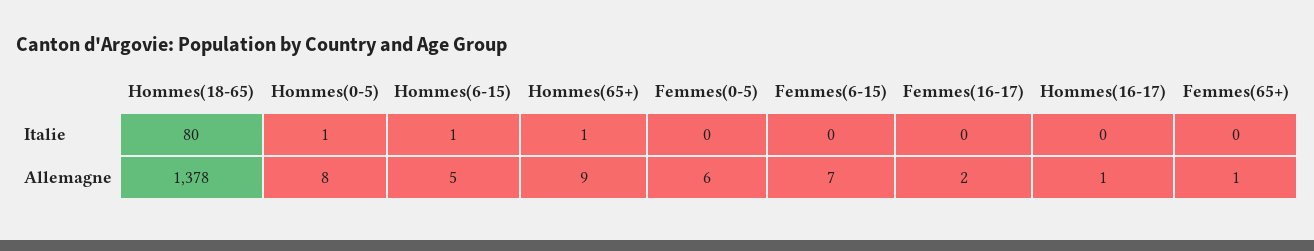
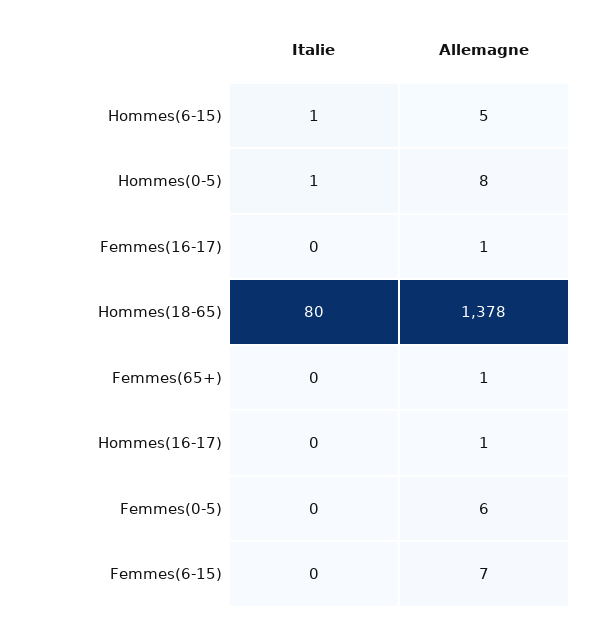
  {
    "Hommes(18-65)": {
      "Italie": 80,
      "Allemagne": 1378
    },
    "Hommes(0-5)": {
      "Italie": 1,
      "Allemagne": 8
    },
    "Hommes(6-15)": {
      "Italie": 1,
      "Allemagne": 5
    },
-   "Hommes(65+)": {
-     "Italie": 1,
-     "Allemagne": 9
-   },
    "Femmes(0-5)": {
      "Italie": 0,
      "Allemagne": 6
    },
    "Femmes(6-15)": {
      "Italie": 0,
      "Allemagne": 7
    },
    "Femmes(16-17)": {
      "Italie": 0,
-     "Allemagne": 2
+     "Allemagne": 1
    },
    "Hommes(16-17)": {
      "Italie": 0,
      "Allemagne": 1
    },
    "Femmes(65+)": {
      "Italie": 0,
      "Allemagne": 1
    }
  }

